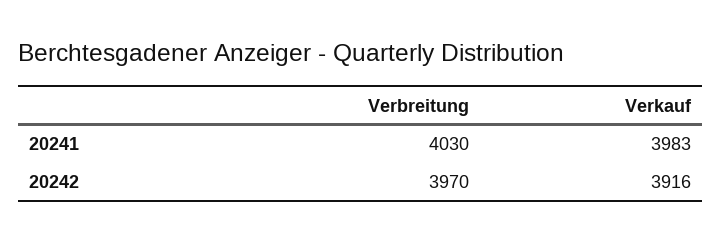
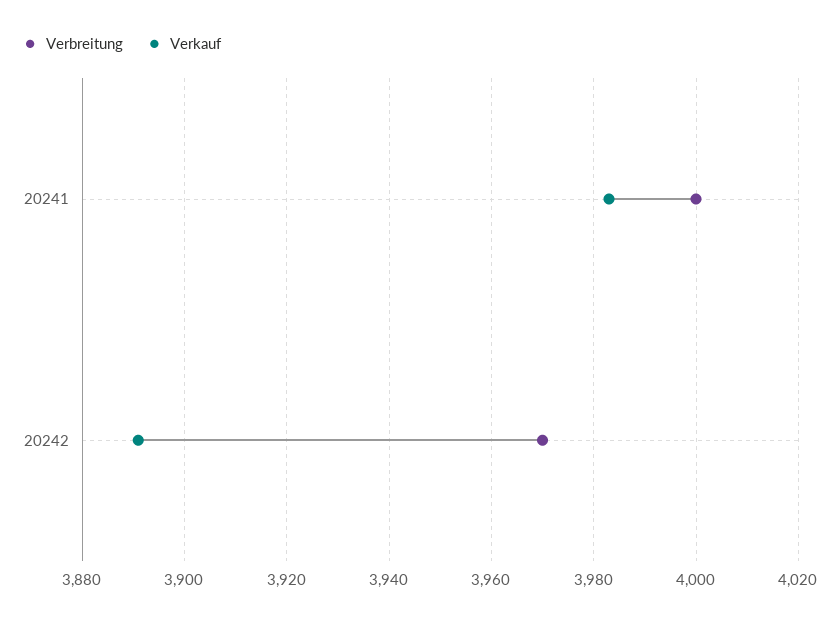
  {
    "Verbreitung": {
-     "20241": 4030,
+     "20241": 4000,
      "20242": 3970
    },
    "Verkauf": {
      "20241": 3983,
-     "20242": 3916
+     "20242": 3890
    }
  }

